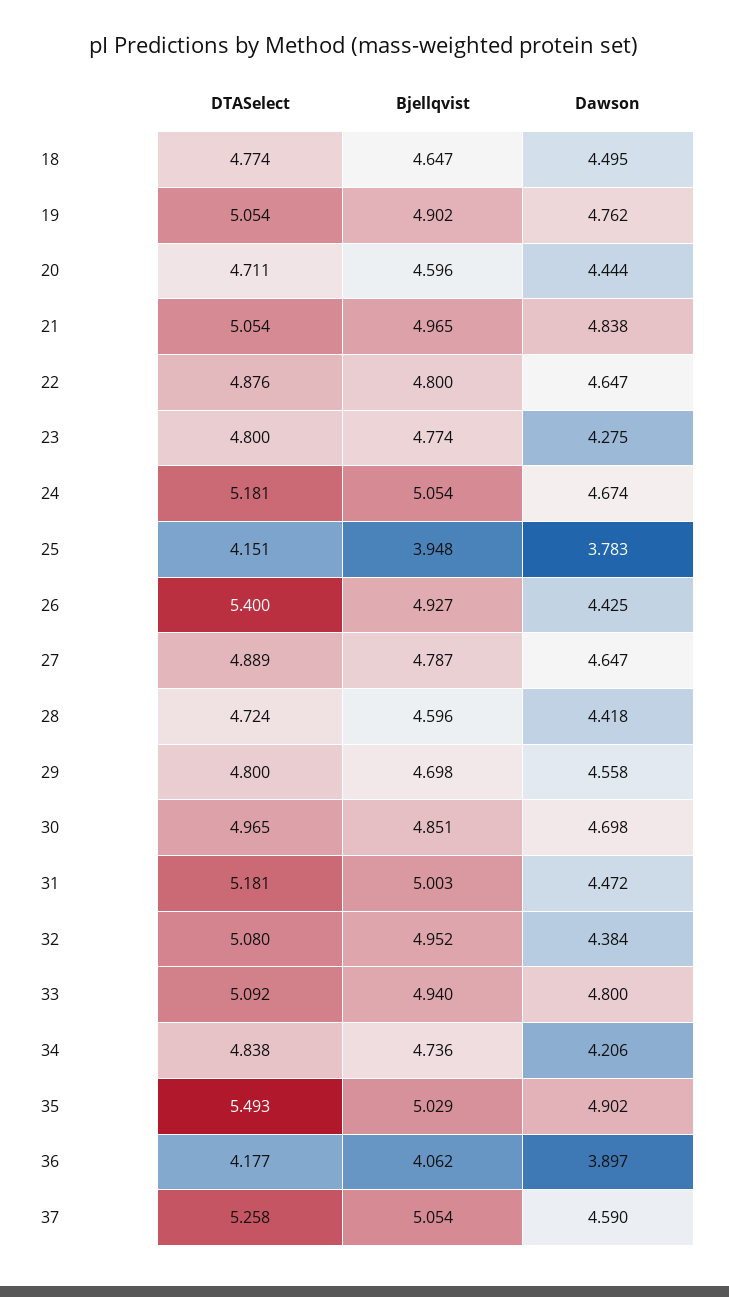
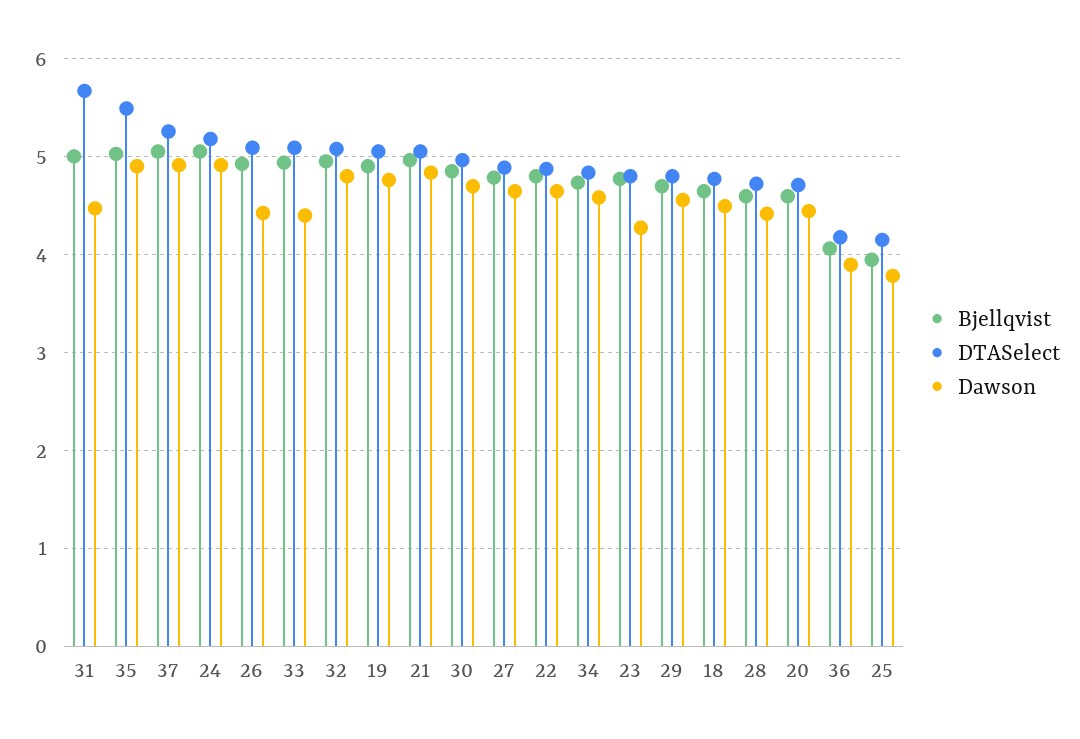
  {
    "DTASelect": {
      "18": 4.774,
      "19": 5.054,
      "20": 4.711,
      "21": 5.054,
      "22": 4.876,
      "23": 4.8,
      "24": 5.181,
      "25": 4.151,
-     "26": 5.4,
+     "26": 5.1,
      "27": 4.889,
      "28": 4.724,
      "29": 4.8,
      "30": 4.965,
-     "31": 5.181,
+     "31": 5.7,
      "32": 5.08,
      "33": 5.092,
      "34": 4.838,
      "35": 5.493,
      "36": 4.177,
      "37": 5.258
    },
    "Bjellqvist": {
      "18": 4.647,
      "19": 4.902,
      "20": 4.596,
      "21": 4.965,
      "22": 4.8,
      "23": 4.774,
      "24": 5.054,
      "25": 3.948,
      "26": 4.927,
      "27": 4.787,
      "28": 4.596,
      "29": 4.698,
      "30": 4.851,
      "31": 5.003,
      "32": 4.952,
      "33": 4.94,
      "34": 4.736,
      "35": 5.029,
      "36": 4.062,
      "37": 5.054
    },
    "Dawson": {
      "18": 4.495,
      "19": 4.762,
      "20": 4.444,
      "21": 4.838,
      "22": 4.647,
      "23": 4.275,
-     "24": 4.674,
+     "24": 4.9,
      "25": 3.783,
      "26": 4.425,
      "27": 4.647,
      "28": 4.418,
      "29": 4.558,
      "30": 4.698,
      "31": 4.472,
-     "32": 4.384,
+     "32": 4.8,
-     "33": 4.8,
+     "33": 4.4,
-     "34": 4.206,
+     "34": 4.6,
      "35": 4.902,
      "36": 3.897,
-     "37": 4.59
+     "37": 4.9
    }
  }

